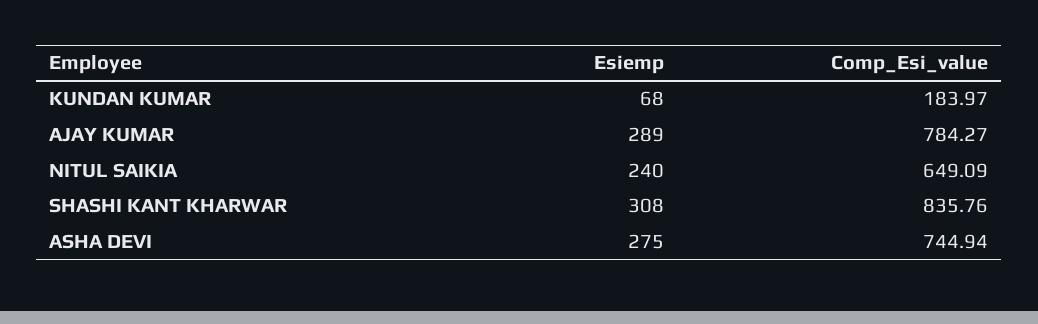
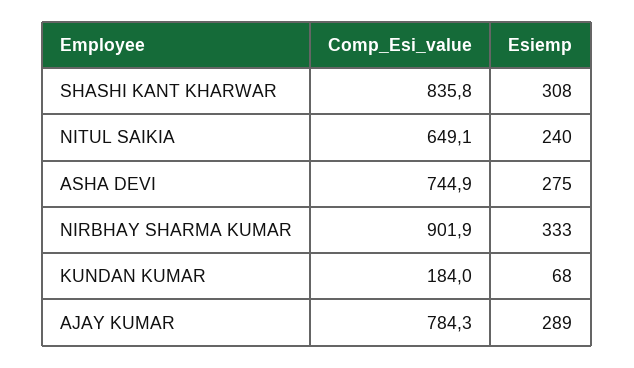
  {
    "Esiemp": {
      "KUNDAN KUMAR": 68,
      "AJAY KUMAR": 289,
      "NITUL SAIKIA": 240,
      "SHASHI KANT KHARWAR": 308,
-     "ASHA DEVI": 275
+     "ASHA DEVI": 275,
+     "NIRBHAY SHARMA KUMAR": 333
    },
    "Comp_Esi_value": {
      "KUNDAN KUMAR": 183.97,
      "AJAY KUMAR": 784.27,
      "NITUL SAIKIA": 649.09,
      "SHASHI KANT KHARWAR": 835.76,
-     "ASHA DEVI": 744.94
+     "ASHA DEVI": 744.94,
+     "NIRBHAY SHARMA KUMAR": 901.9
    }
  }

